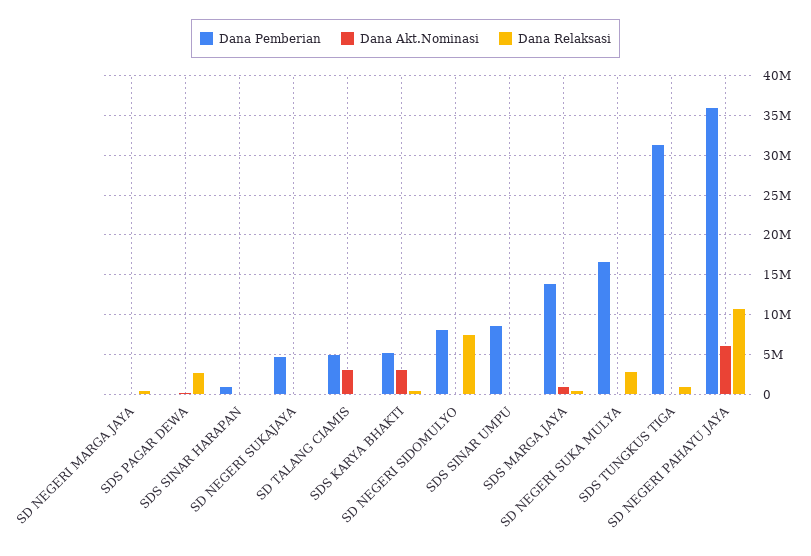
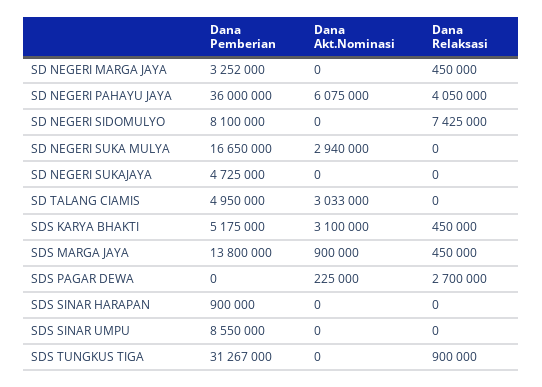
  {
    "Dana Pemberian": {
-     "SD NEGERI MARGA JAYA": 0,
+     "SD NEGERI MARGA JAYA": 3252000,
      "SDS PAGAR DEWA": 0,
      "SDS SINAR HARAPAN": 900000,
      "SD NEGERI SUKAJAYA": 4725000,
      "SD TALANG CIAMIS": 4950000,
      "SDS KARYA BHAKTI": 5175000,
      "SD NEGERI SIDOMULYO": 8100000,
      "SDS SINAR UMPU": 8550000,
      "SDS MARGA JAYA": 13800000,
      "SD NEGERI SUKA MULYA": 16650000,
      "SDS TUNGKUS TIGA": 31267000,
      "SD NEGERI PAHAYU JAYA": 36000000
    },
    "Dana Akt.Nominasi": {
      "SD NEGERI MARGA JAYA": 0,
      "SDS PAGAR DEWA": 225000,
      "SDS SINAR HARAPAN": 0,
      "SD NEGERI SUKAJAYA": 0,
      "SD TALANG CIAMIS": 3033000,
      "SDS KARYA BHAKTI": 3100000,
      "SD NEGERI SIDOMULYO": 0,
      "SDS SINAR UMPU": 0,
      "SDS MARGA JAYA": 900000,
-     "SD NEGERI SUKA MULYA": 0,
+     "SD NEGERI SUKA MULYA": 2940000,
      "SDS TUNGKUS TIGA": 0,
      "SD NEGERI PAHAYU JAYA": 6075000
    },
    "Dana Relaksasi": {
      "SD NEGERI MARGA JAYA": 450000,
      "SDS PAGAR DEWA": 2700000,
      "SDS SINAR HARAPAN": 0,
      "SD NEGERI SUKAJAYA": 0,
      "SD TALANG CIAMIS": 0,
      "SDS KARYA BHAKTI": 450000,
      "SD NEGERI SIDOMULYO": 7425000,
      "SDS SINAR UMPU": 0,
      "SDS MARGA JAYA": 450000,
-     "SD NEGERI SUKA MULYA": 3000000,
+     "SD NEGERI SUKA MULYA": 0,
      "SDS TUNGKUS TIGA": 900000,
-     "SD NEGERI PAHAYU JAYA": 11000000
+     "SD NEGERI PAHAYU JAYA": 4050000
    }
  }

